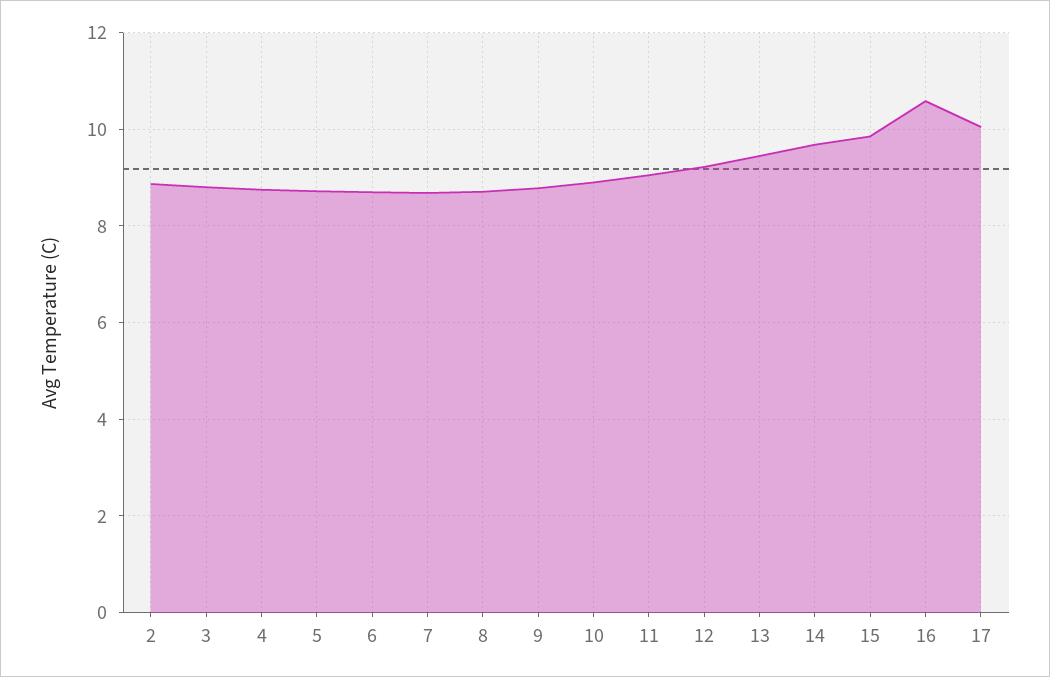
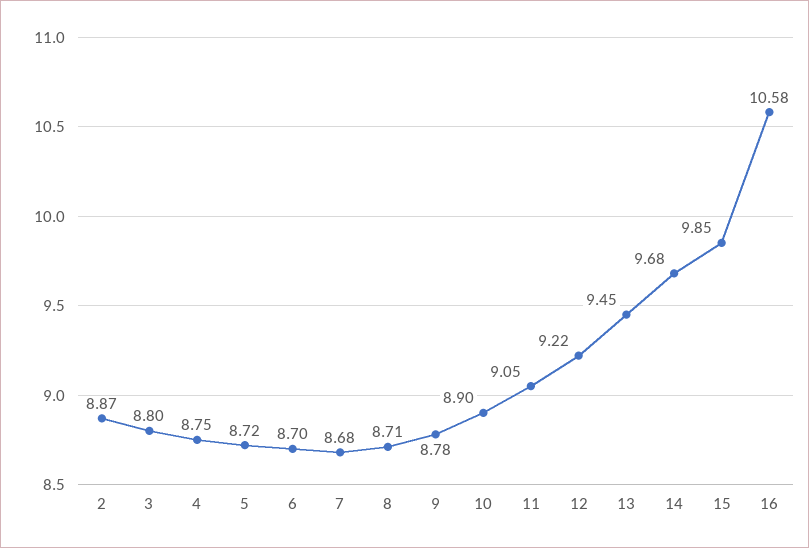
  {
    "2": 8.87,
    "3": 8.8,
    "4": 8.75,
    "5": 8.72,
    "6": 8.7,
    "7": 8.68,
    "8": 8.71,
    "9": 8.78,
    "10": 8.9,
    "11": 9.05,
    "12": 9.22,
    "13": 9.45,
    "14": 9.68,
    "15": 9.85,
-   "16": 10.58,
+   "16": 10.58
-   "17": 10
  }

